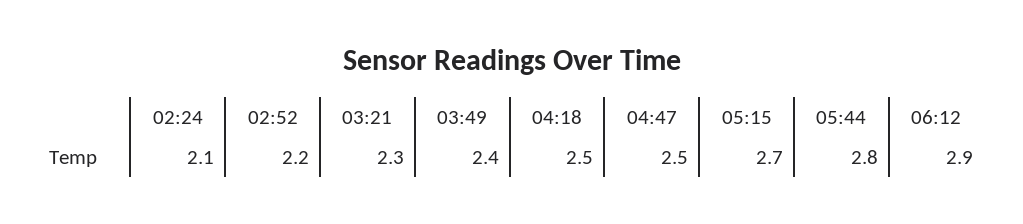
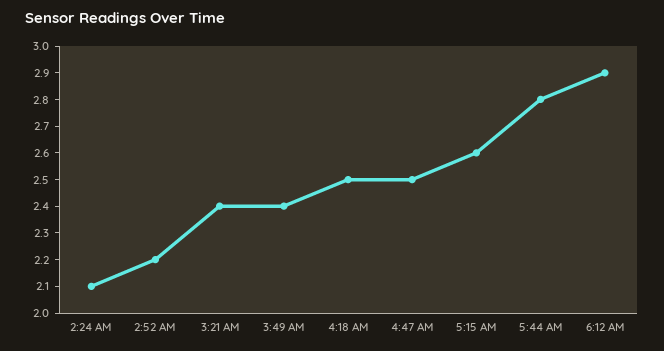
  {
    "02:24": 2.1,
    "02:52": 2.2,
-   "03:21": 2.3,
+   "03:21": 2.4,
    "03:49": 2.4,
    "04:18": 2.5,
    "04:47": 2.5,
-   "05:15": 2.7,
+   "05:15": 2.6,
    "05:44": 2.8,
    "06:12": 2.9
  }

